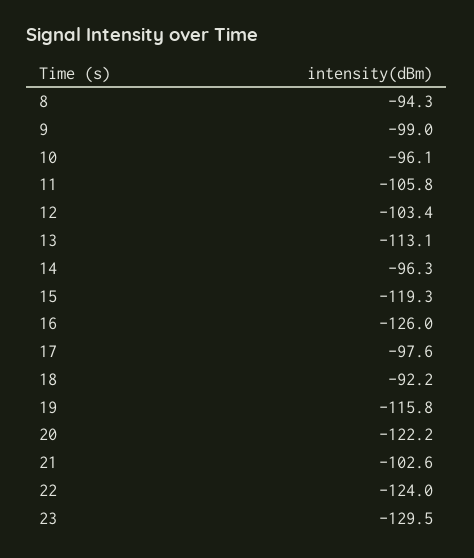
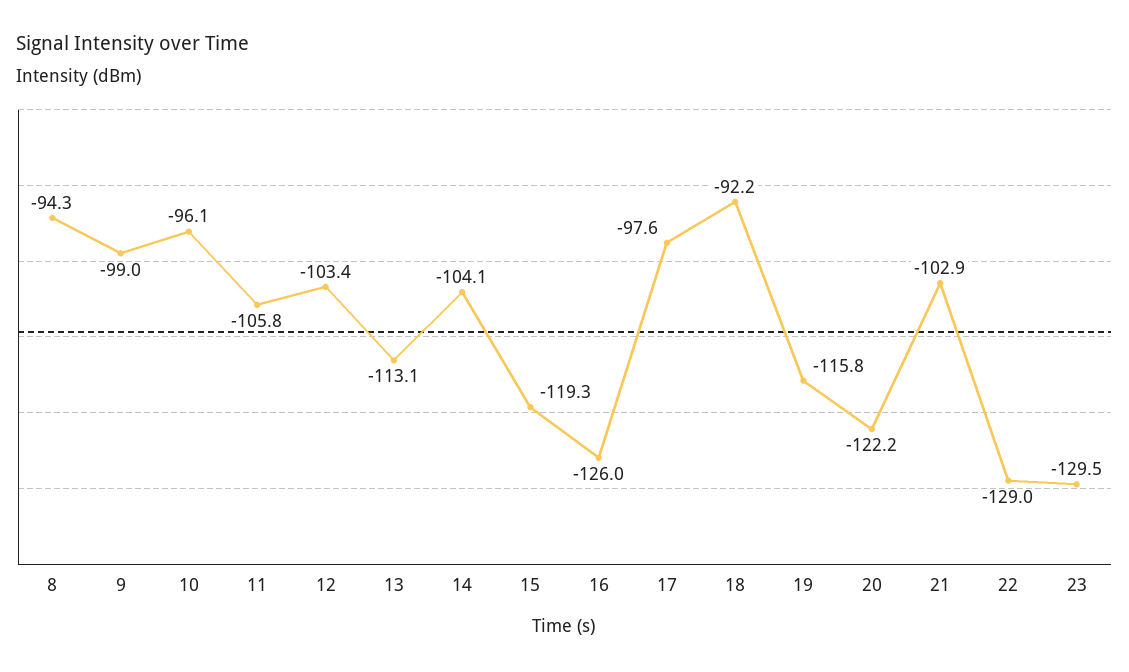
  {
    "8": -94.3,
    "9": -99,
    "10": -96.1,
    "11": -105.8,
    "12": -103.4,
    "13": -113.1,
-   "14": -96.3,
+   "14": -104.1,
    "15": -119.3,
    "16": -126,
    "17": -97.6,
    "18": -92.2,
    "19": -115.8,
    "20": -122.2,
-   "21": -102.6,
+   "21": -102.9,
-   "22": -124,
+   "22": -129,
    "23": -129.5
  }

